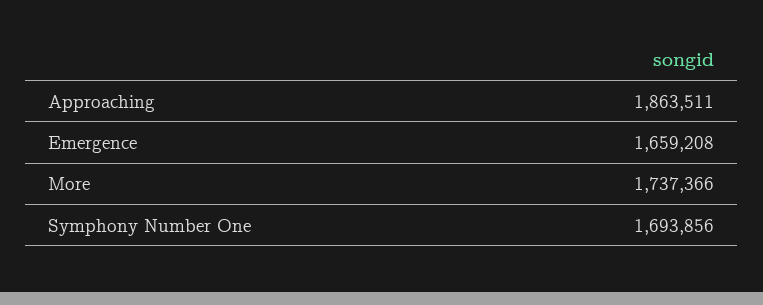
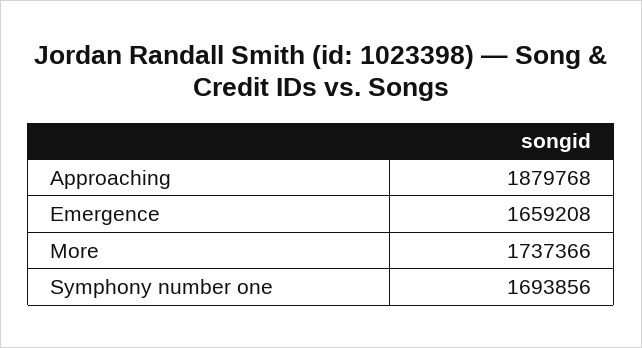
  {
-   "Approaching": 1863511,
+   "Approaching": 1879768,
    "Emergence": 1659208,
    "More": 1737366,
    "Symphony Number One": 1693856
  }

